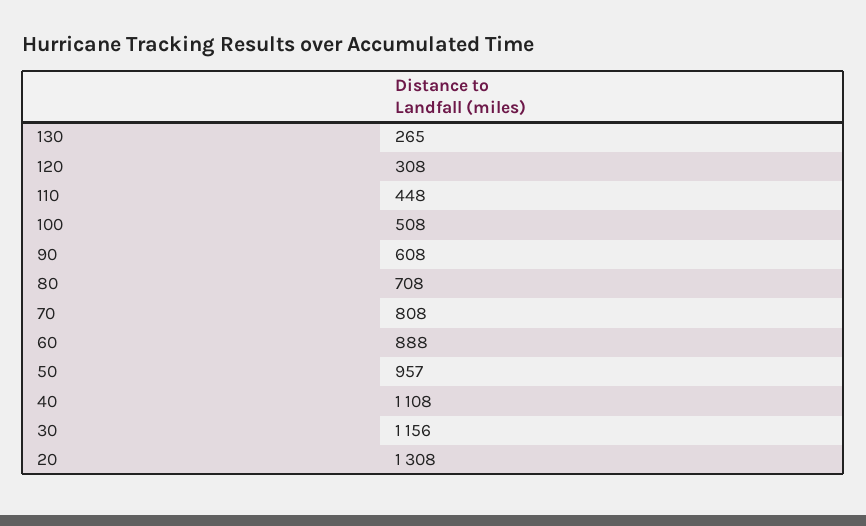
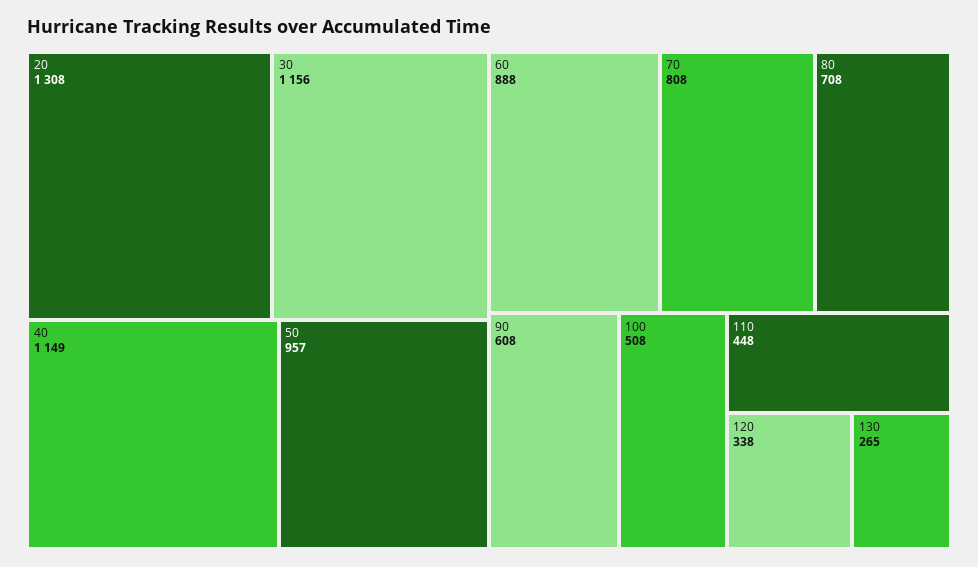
  {
    "130": 265,
-   "120": 308,
+   "120": 338,
    "110": 448,
    "100": 508,
    "90": 608,
    "80": 708,
    "70": 808,
    "60": 888,
    "50": 957,
-   "40": 1108,
+   "40": 1149,
    "30": 1156,
    "20": 1308
  }

